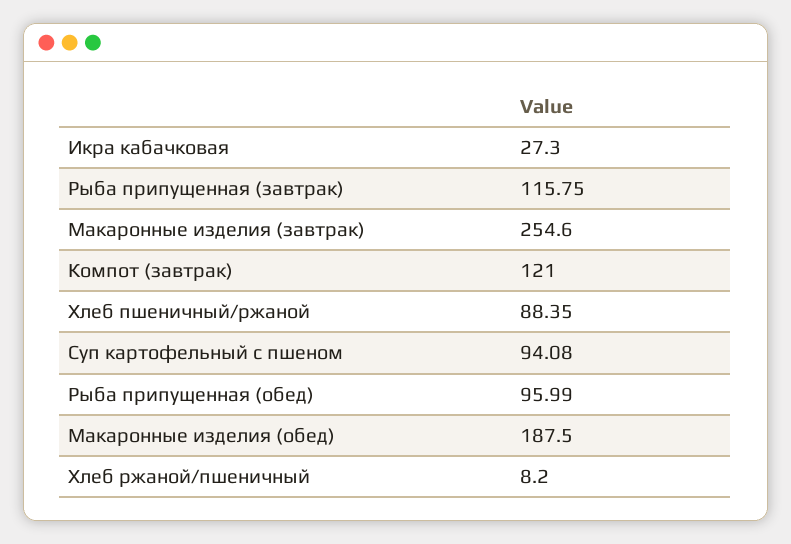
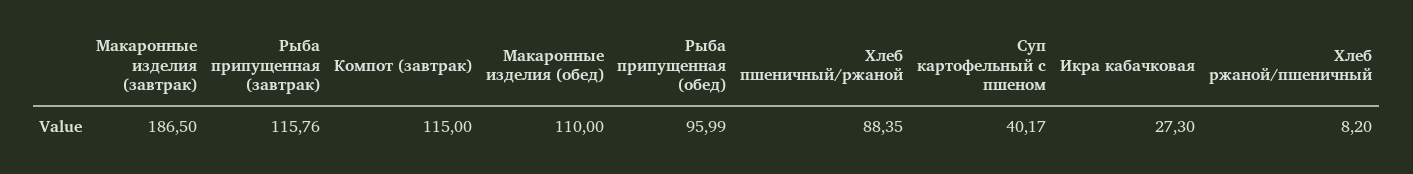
  {
    "Икра кабачковая": 27.3,
-   "Рыба припущенная (завтрак)": 115.75,
+   "Рыба припущенная (завтрак)": 115.76,
-   "Макаронные изделия (завтрак)": 254.6,
+   "Макаронные изделия (завтрак)": 186.5,
-   "Компот (завтрак)": 121,
+   "Компот (завтрак)": 115,
    "Хлеб пшеничный/ржаной": 88.35,
-   "Суп картофельный с пшеном": 94.08,
+   "Суп картофельный с пшеном": 40.17,
    "Рыба припущенная (обед)": 95.99,
-   "Макаронные изделия (обед)": 187.5,
+   "Макаронные изделия (обед)": 110,
    "Хлеб ржаной/пшеничный": 8.2
  }

